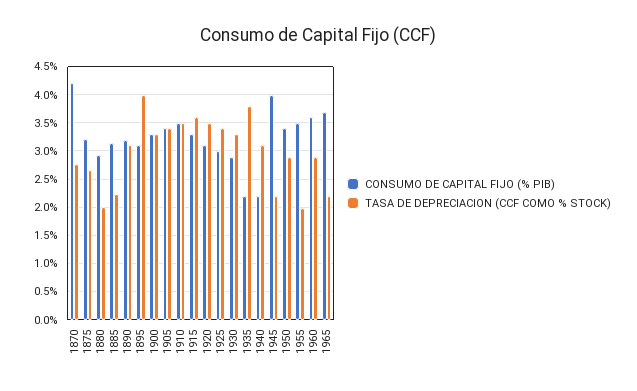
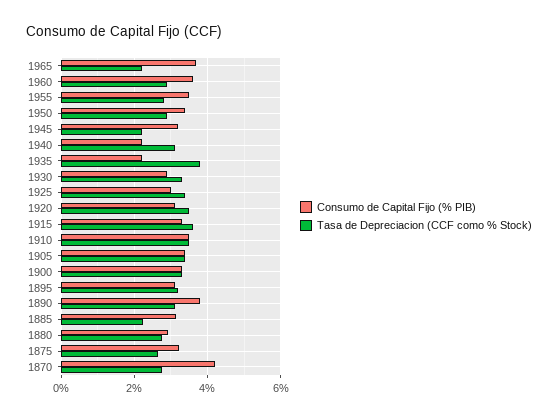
  {
    "CONSUMO DE CAPITAL FIJO (% PIB)": {
      "1870": 4.2,
      "1875": 3.2,
      "1880": 3,
      "1885": 3.2,
-     "1890": 3.25,
+     "1890": 3.8,
      "1895": 3.2,
      "1900": 3.4,
      "1905": 3.4,
      "1910": 3.6,
      "1915": 3.4,
      "1920": 3.2,
      "1925": 3,
      "1930": 3,
      "1935": 2.2,
      "1940": 2.2,
-     "1945": 4,
+     "1945": 3.2,
      "1950": 3.4,
      "1955": 3.6,
      "1960": 3.6,
      "1965": 3.8
    },
    "TASA DE DEPRECIACION (CCF COMO % STOCK)": {
      "1870": 2.8,
      "1875": 2.6,
-     "1880": 2,
+     "1880": 2.8,
      "1885": 2.2,
      "1890": 3.2,
-     "1895": 4,
+     "1895": 3.2,
      "1900": 3.4,
      "1905": 3.4,
      "1910": 3.6,
      "1915": 3.6,
      "1920": 3.6,
      "1925": 3.4,
      "1930": 3.4,
      "1935": 3.8,
      "1940": 3.2,
      "1945": 2.2,
      "1950": 3,
-     "1955": 2,
+     "1955": 2.8,
      "1960": 3,
      "1965": 2.2
    }
  }

